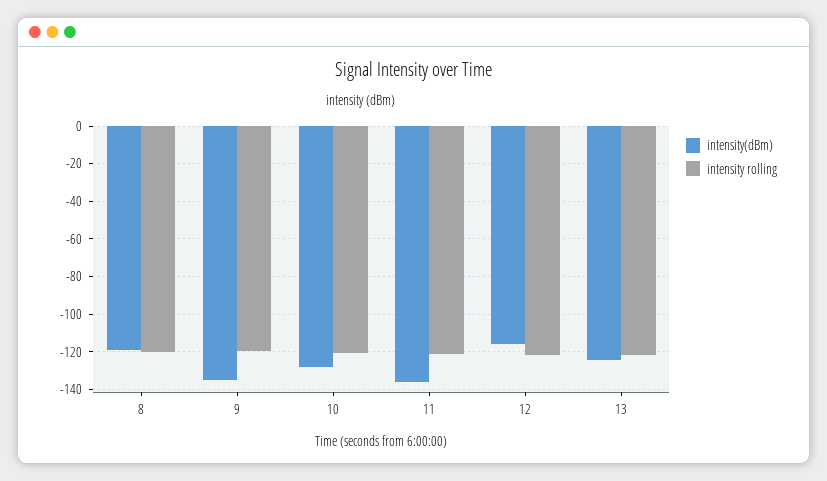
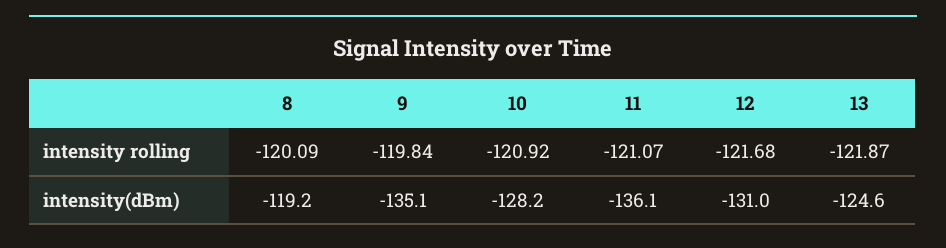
  {
    "intensity(dBm)": {
      "8": -119.2,
      "9": -135.1,
      "10": -128.2,
      "11": -136.1,
-     "12": -115,
+     "12": -131,
      "13": -124.6
    },
    "intensity rolling": {
      "8": -120.09,
      "9": -119.84,
      "10": -120.92,
      "11": -121.07,
      "12": -121.68,
      "13": -121.87
    }
  }

